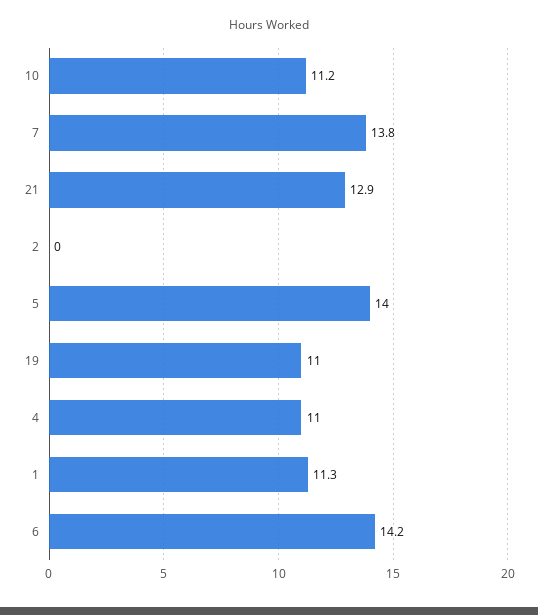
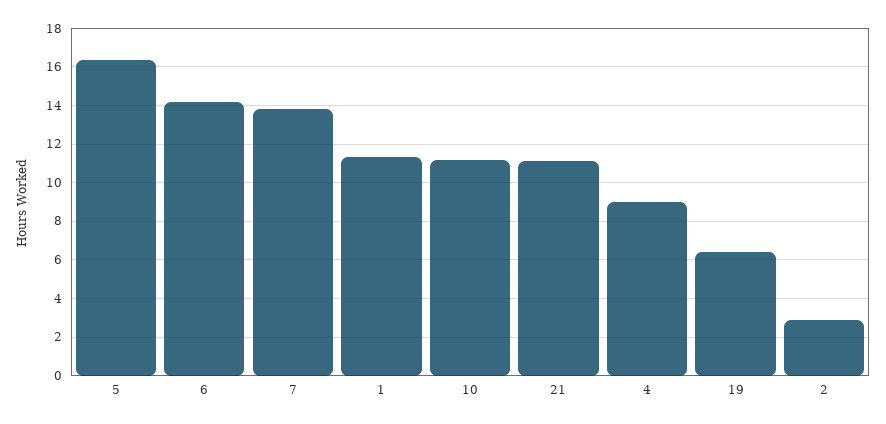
  {
    "10": 11.2,
    "7": 13.8,
-   "21": 12.9,
+   "21": 11,
-   "2": 0,
+   "2": 3,
-   "5": 14,
+   "5": 16.5,
-   "19": 11,
+   "19": 6.5,
-   "4": 11,
+   "4": 9,
    "1": 11.3,
    "6": 14.2
  }

